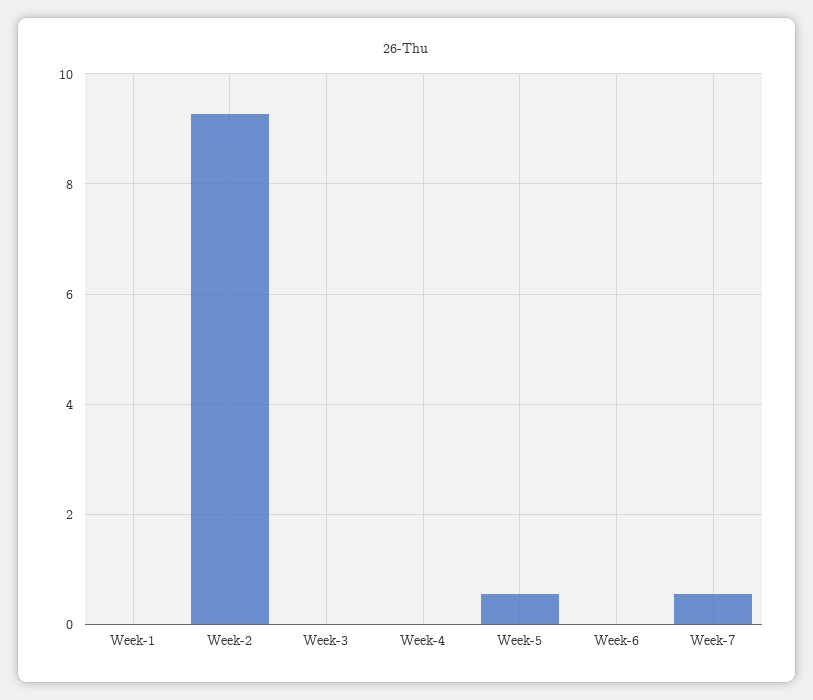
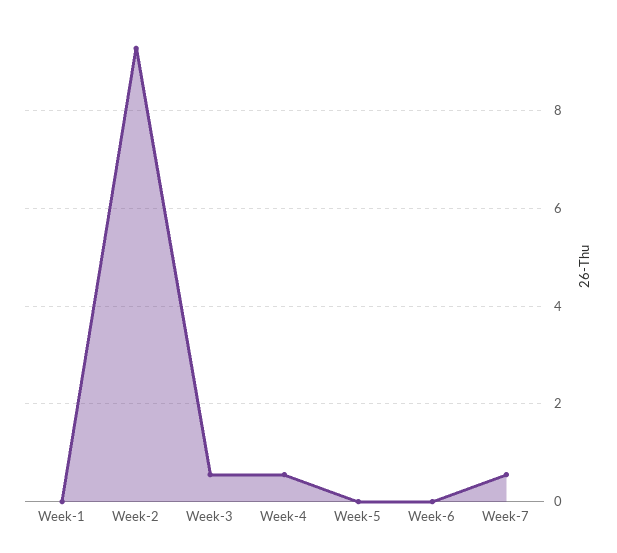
  {
    "Week-1": 0,
    "Week-2": 9.2,
-   "Week-3": 0,
+   "Week-3": 0.6,
-   "Week-4": 0,
+   "Week-4": 0.6,
-   "Week-5": 0.6,
+   "Week-5": 0,
    "Week-6": 0,
    "Week-7": 0.6
  }

